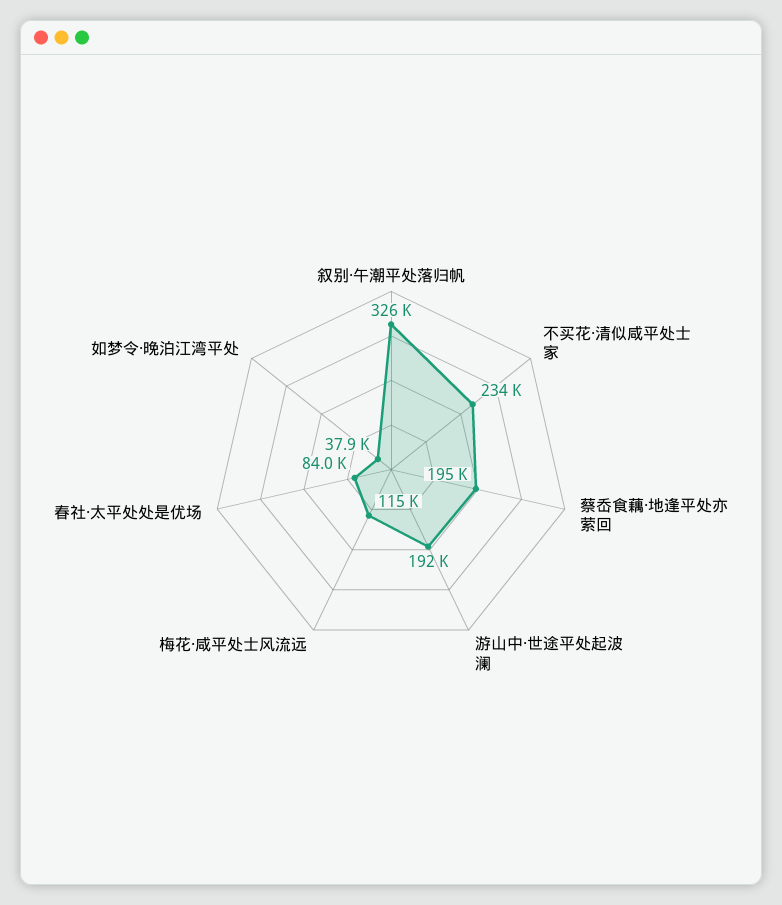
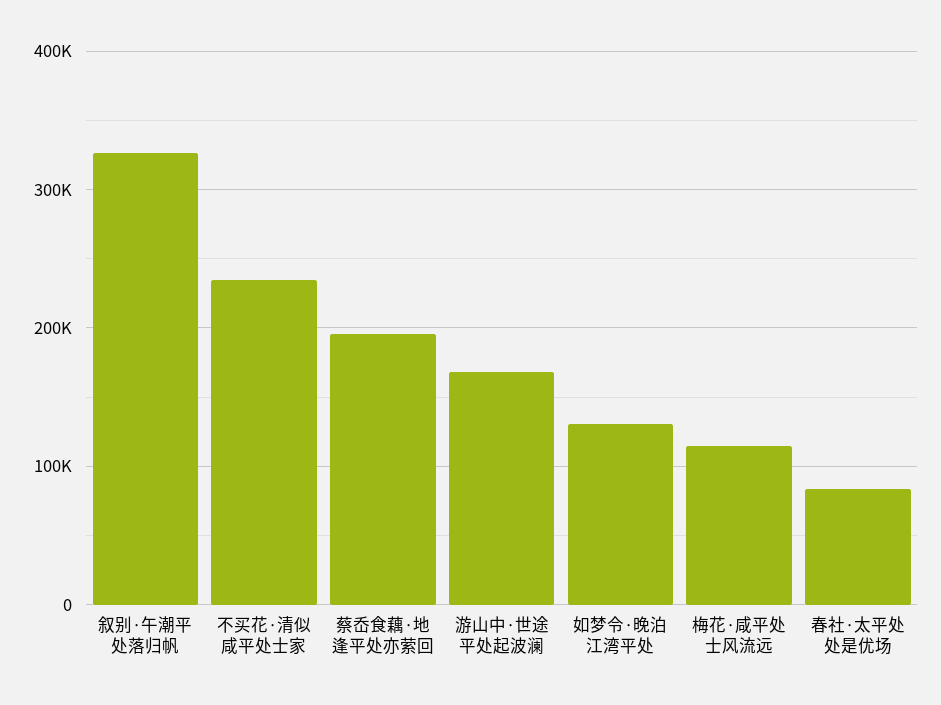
  {
    "叙别·午潮平处落归帆": 326000,
    "不买花·清似咸平处士家": 234000,
    "蔡岙食藕·地逢平处亦萦回": 195000,
-   "游山中·世途平处起波澜": 192000,
+   "游山中·世途平处起波澜": 170000,
    "梅花·咸平处士风流远": 115000,
    "春社·太平处处是优场": 84000,
-   "如梦令·晚泊江湾平处": 37900
+   "如梦令·晚泊江湾平处": 130000
  }

